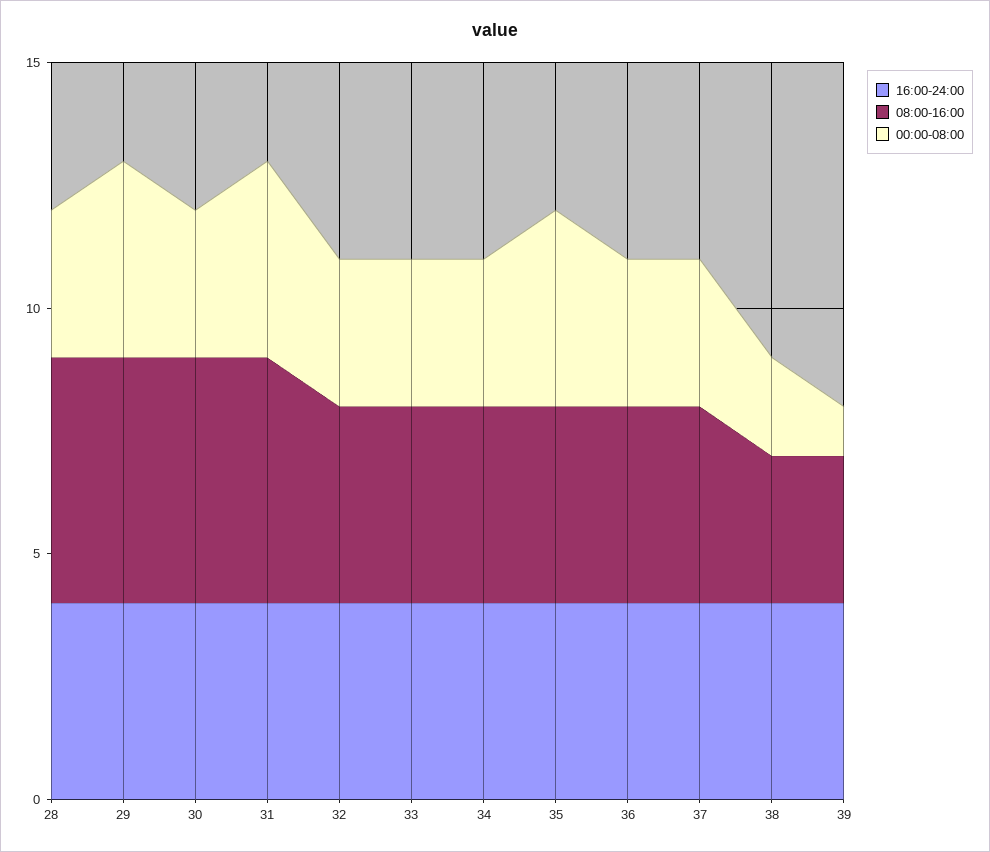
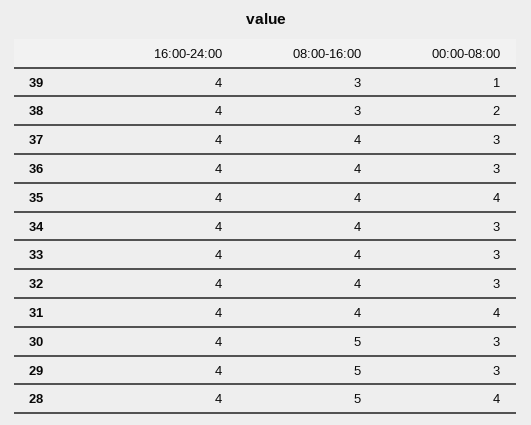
  {
    "16:00-24:00": {
      "28": 4,
      "29": 4,
      "30": 4,
      "31": 4,
      "32": 4,
      "33": 4,
      "34": 4,
      "35": 4,
      "36": 4,
      "37": 4,
      "38": 4,
      "39": 4
    },
    "08:00-16:00": {
      "28": 5,
      "29": 5,
      "30": 5,
-     "31": 5,
+     "31": 4,
      "32": 4,
      "33": 4,
      "34": 4,
      "35": 4,
      "36": 4,
      "37": 4,
      "38": 3,
      "39": 3
    },
    "00:00-08:00": {
-     "28": 3,
+     "28": 4,
-     "29": 4,
+     "29": 3,
      "30": 3,
      "31": 4,
      "32": 3,
      "33": 3,
      "34": 3,
      "35": 4,
      "36": 3,
      "37": 3,
      "38": 2,
      "39": 1
    }
  }

